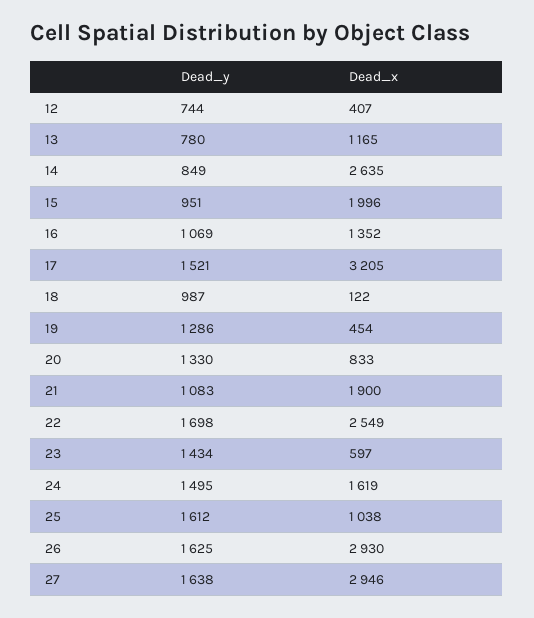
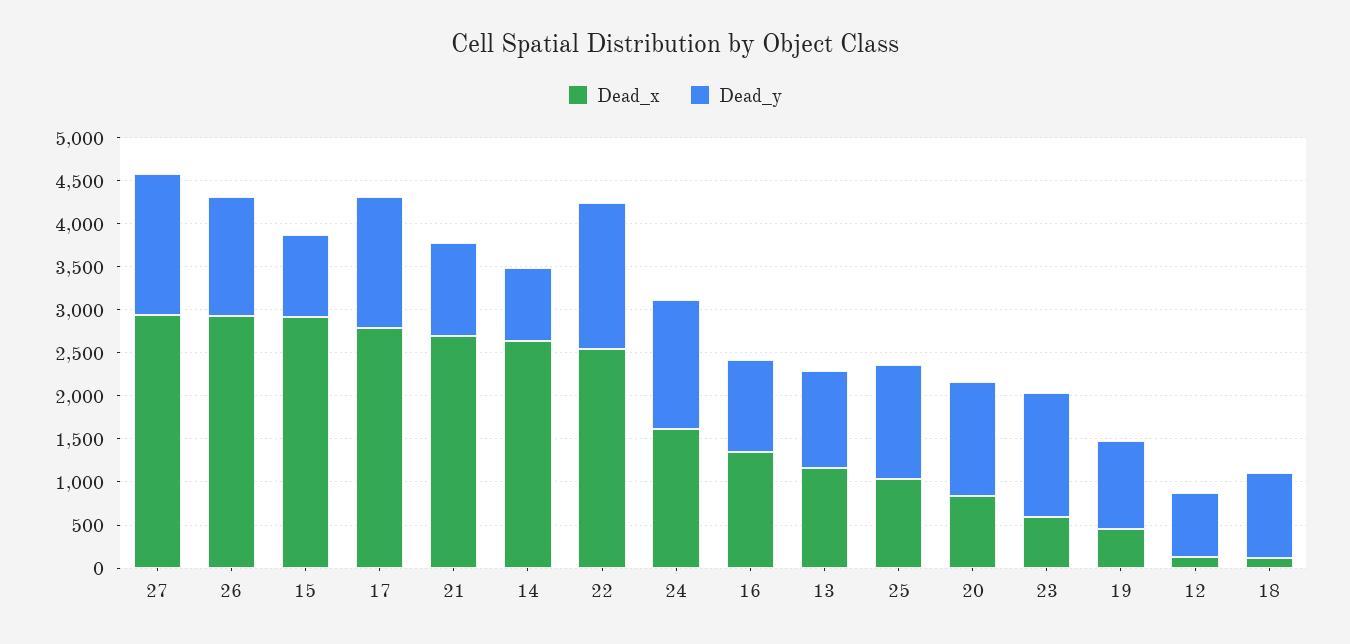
  {
    "Dead_y": {
      "12": 744,
-     "13": 780,
+     "13": 1100,
      "14": 849,
      "15": 951,
      "16": 1069,
      "17": 1521,
      "18": 987,
-     "19": 1286,
+     "19": 1000,
      "20": 1330,
      "21": 1083,
      "22": 1698,
      "23": 1434,
      "24": 1495,
-     "25": 1612,
+     "25": 1300,
-     "26": 1625,
+     "26": 1400,
      "27": 1638
    },
    "Dead_x": {
-     "12": 407,
+     "12": 100,
      "13": 1165,
      "14": 2635,
-     "15": 1996,
+     "15": 2900,
      "16": 1352,
-     "17": 3205,
+     "17": 2800,
      "18": 122,
      "19": 454,
      "20": 833,
-     "21": 1900,
+     "21": 2700,
      "22": 2549,
      "23": 597,
      "24": 1619,
      "25": 1038,
      "26": 2930,
      "27": 2946
    }
  }

